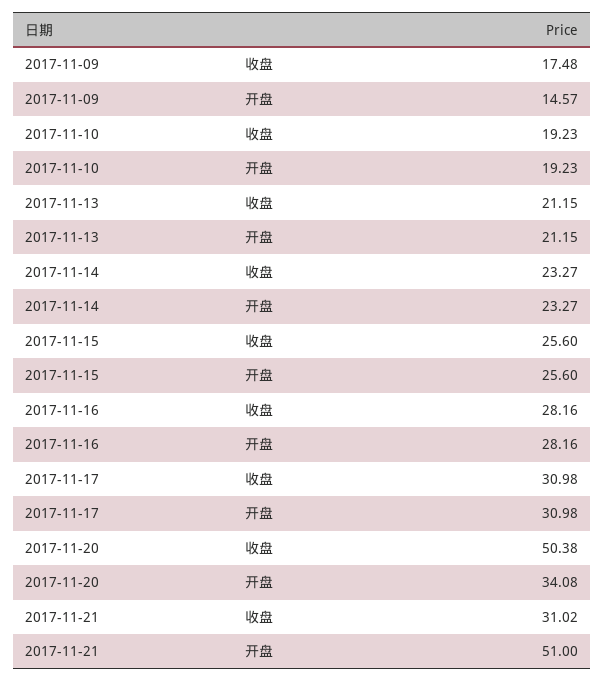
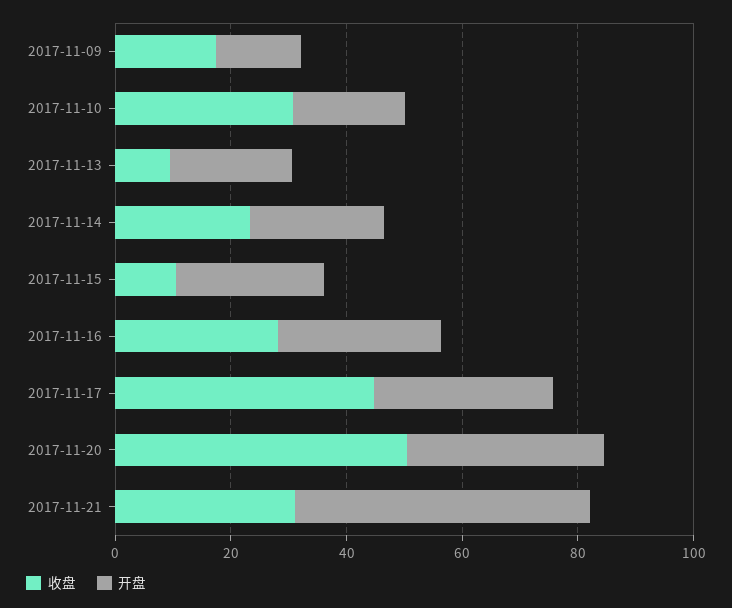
  {
    "收盘": {
      "2017-11-09": 17.48,
-     "2017-11-10": 19.23,
+     "2017-11-10": 30,
-     "2017-11-13": 21.15,
+     "2017-11-13": 10,
      "2017-11-14": 23.27,
-     "2017-11-15": 25.6,
+     "2017-11-15": 10,
      "2017-11-16": 28.16,
-     "2017-11-17": 30.98,
+     "2017-11-17": 45,
      "2017-11-20": 50.38,
      "2017-11-21": 31.02
    },
    "开盘": {
      "2017-11-09": 14.57,
      "2017-11-10": 19.23,
      "2017-11-13": 21.15,
      "2017-11-14": 23.27,
      "2017-11-15": 25.6,
      "2017-11-16": 28.16,
      "2017-11-17": 30.98,
      "2017-11-20": 34.08,
      "2017-11-21": 51
    }
  }

